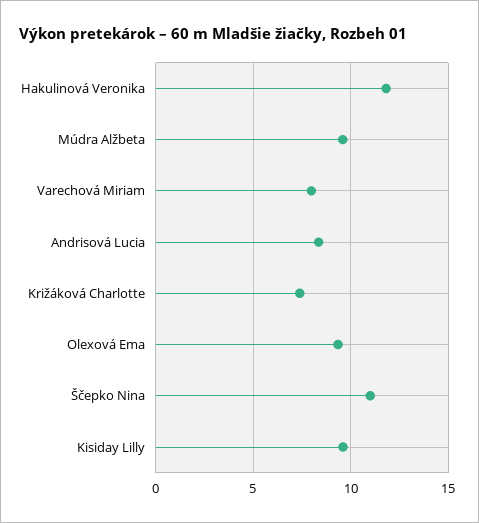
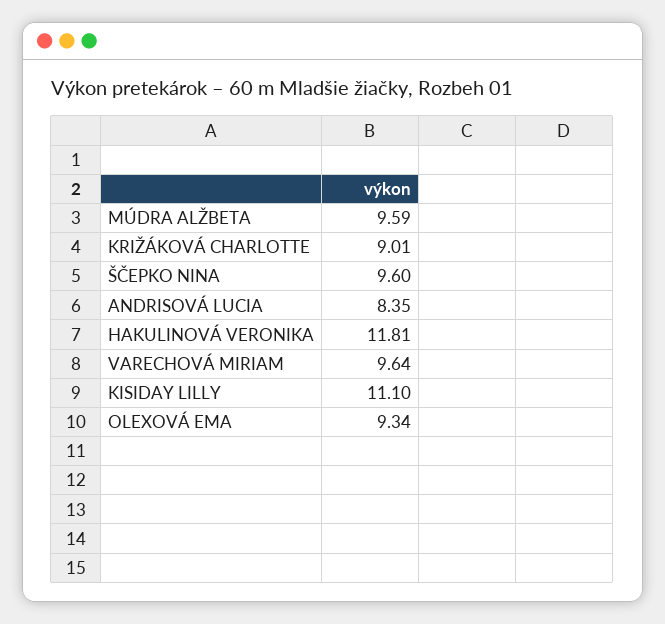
  {
    "Hakulinová Veronika": 11.81,
    "Múdra Alžbeta": 9.59,
-   "Varechová Miriam": 8,
+   "Varechová Miriam": 9.64,
    "Andrisová Lucia": 8.35,
-   "Križáková Charlotte": 7.5,
+   "Križáková Charlotte": 9.01,
    "Olexová Ema": 9.34,
-   "Ščepko Nina": 11,
+   "Ščepko Nina": 9.6,
-   "Kisiday Lilly": 9.5
+   "Kisiday Lilly": 11.1
  }

